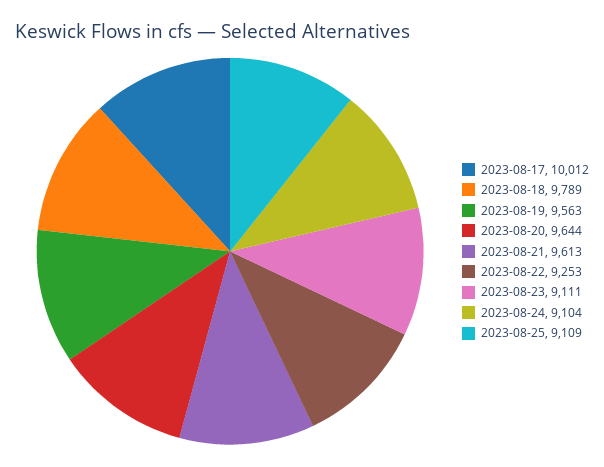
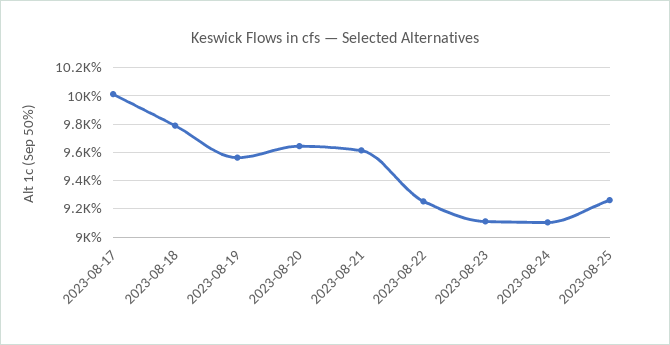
  {
    "2023-08-17": 10012,
    "2023-08-18": 9789,
    "2023-08-19": 9563,
    "2023-08-20": 9644,
    "2023-08-21": 9613,
    "2023-08-22": 9253,
    "2023-08-23": 9111,
    "2023-08-24": 9104,
-   "2023-08-25": 9109
+   "2023-08-25": 9250
  }

